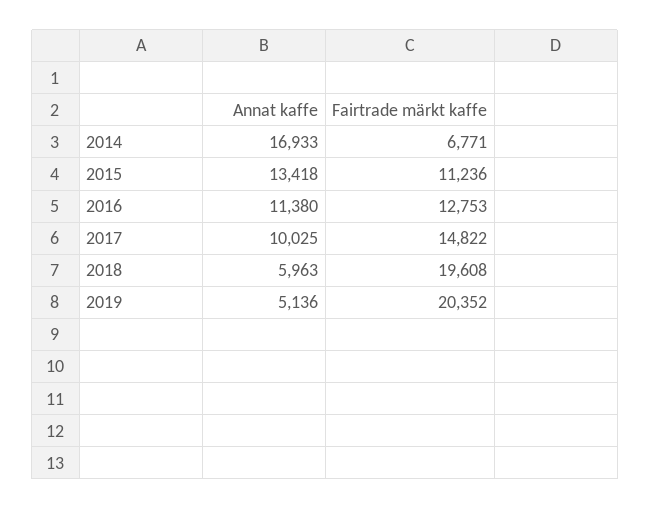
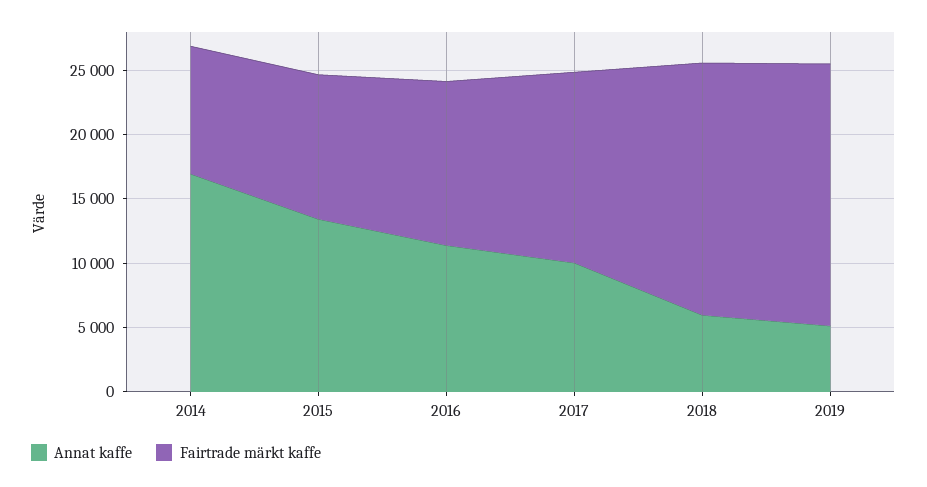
  {
    "Annat kaffe": {
      "2014": 16933,
      "2015": 13418,
      "2016": 11380,
      "2017": 10025,
      "2018": 5963,
      "2019": 5136
    },
    "Fairtrade märkt kaffe": {
-     "2014": 6771,
+     "2014": 10000,
      "2015": 11236,
      "2016": 12753,
      "2017": 14822,
      "2018": 19608,
      "2019": 20352
    }
  }

